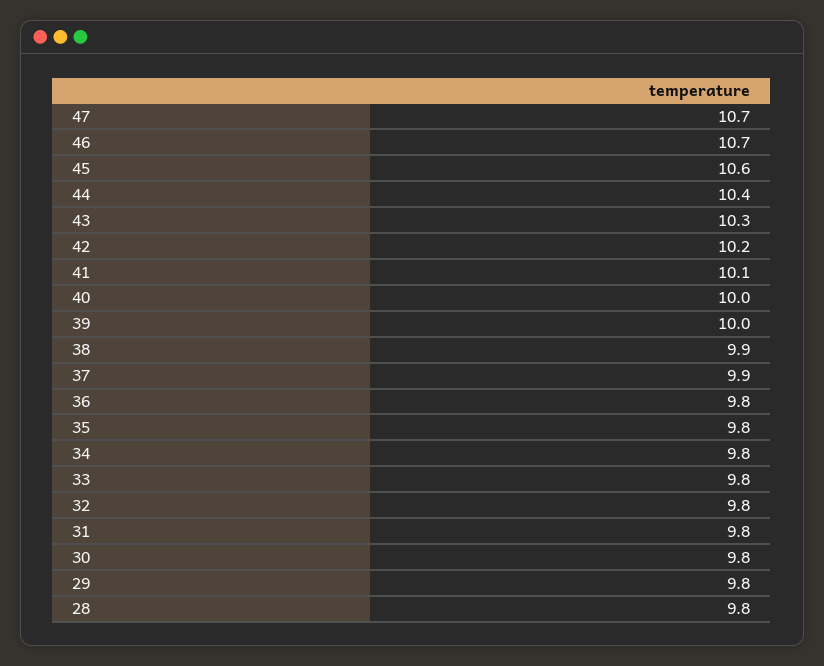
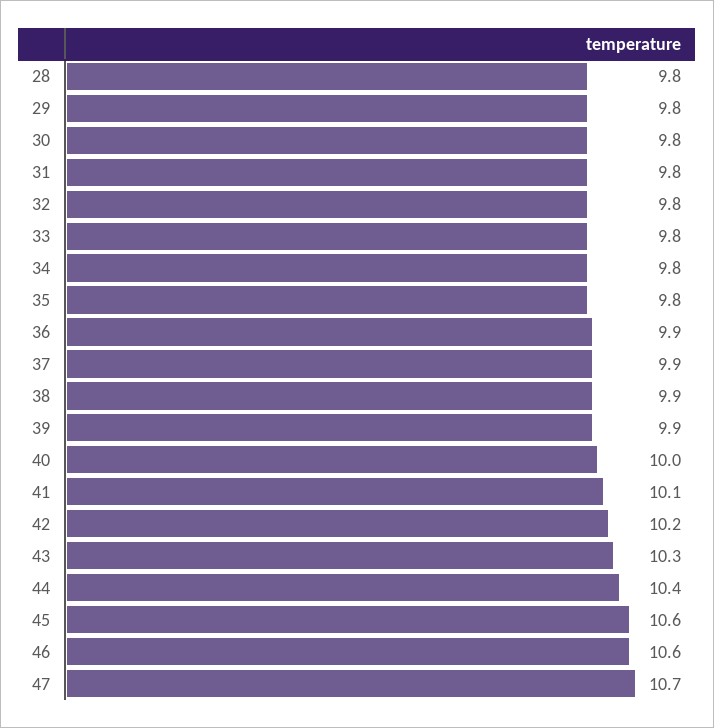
  {
    "47": 10.7,
-   "46": 10.7,
+   "46": 10.6,
    "45": 10.6,
    "44": 10.4,
    "43": 10.3,
    "42": 10.2,
    "41": 10.1,
    "40": 10,
-   "39": 10,
+   "39": 9.9,
    "38": 9.9,
    "37": 9.9,
-   "36": 9.8,
+   "36": 9.9,
    "35": 9.8,
    "34": 9.8,
    "33": 9.8,
    "32": 9.8,
    "31": 9.8,
    "30": 9.8,
    "29": 9.8,
    "28": 9.8
  }

